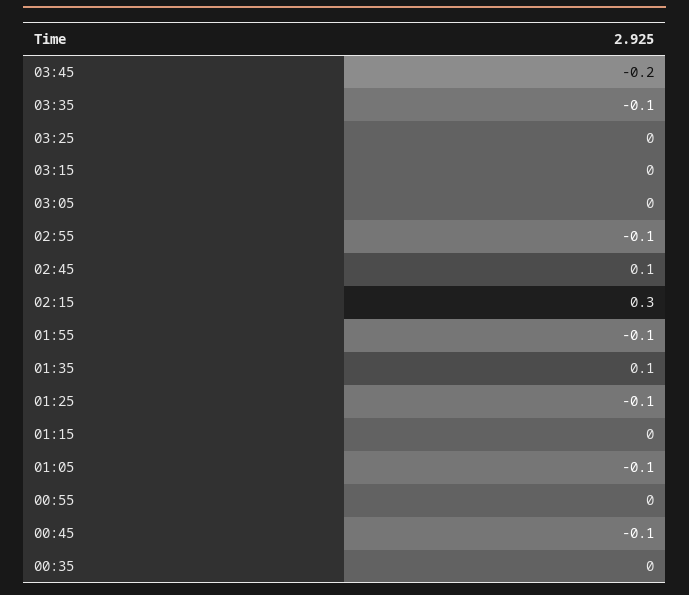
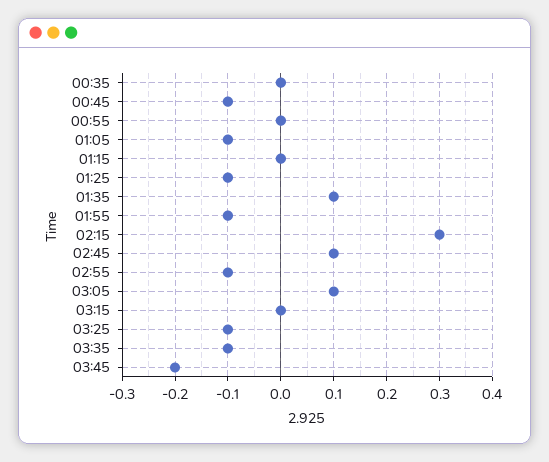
  {
    "03:45": -0.2,
    "03:35": -0.1,
-   "03:25": 0,
+   "03:25": -0.1,
    "03:15": 0,
-   "03:05": 0,
+   "03:05": 0.1,
    "02:55": -0.1,
    "02:45": 0.1,
    "02:15": 0.3,
    "01:55": -0.1,
    "01:35": 0.1,
    "01:25": -0.1,
    "01:15": 0,
    "01:05": -0.1,
    "00:55": 0,
    "00:45": -0.1,
    "00:35": 0
  }

